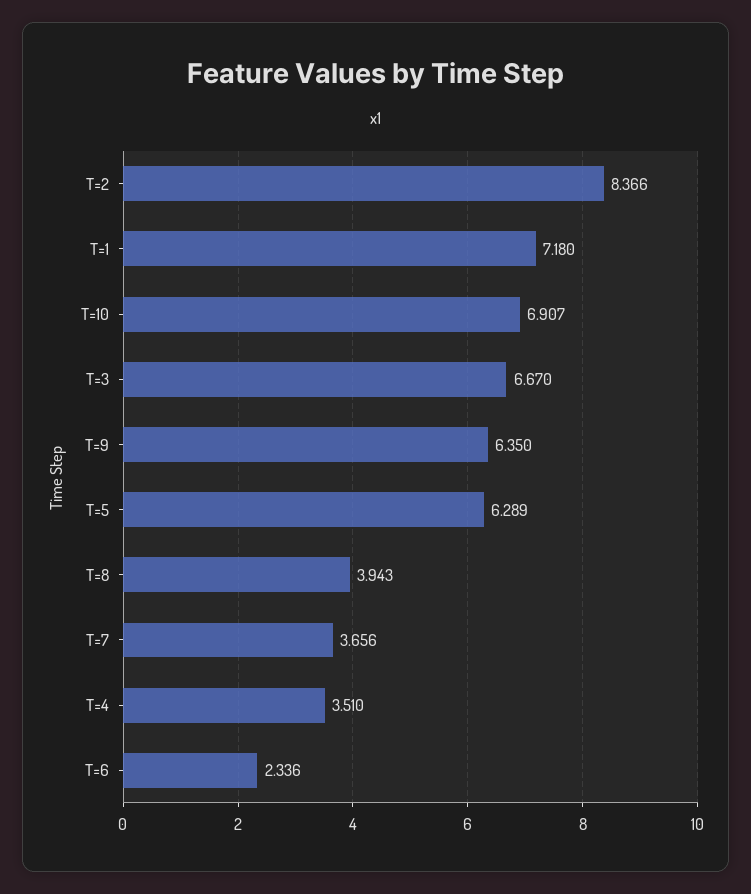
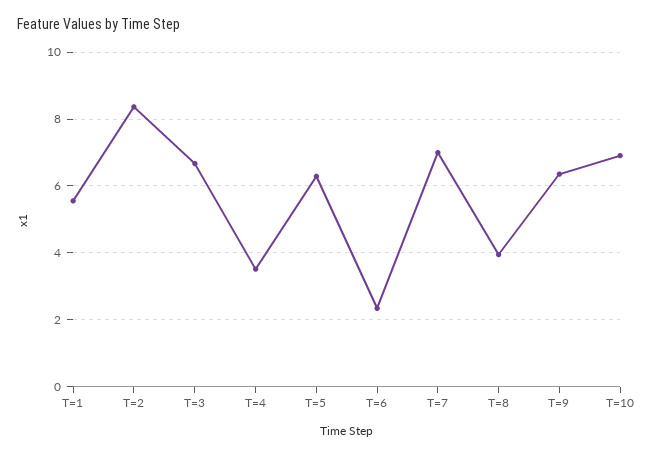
  {
    "T=2": 8.366,
-   "T=1": 7.18,
+   "T=1": 5.6,
    "T=10": 6.907,
    "T=3": 6.67,
    "T=9": 6.35,
    "T=5": 6.289,
    "T=8": 3.943,
-   "T=7": 3.656,
+   "T=7": 7,
    "T=4": 3.51,
    "T=6": 2.336
  }

